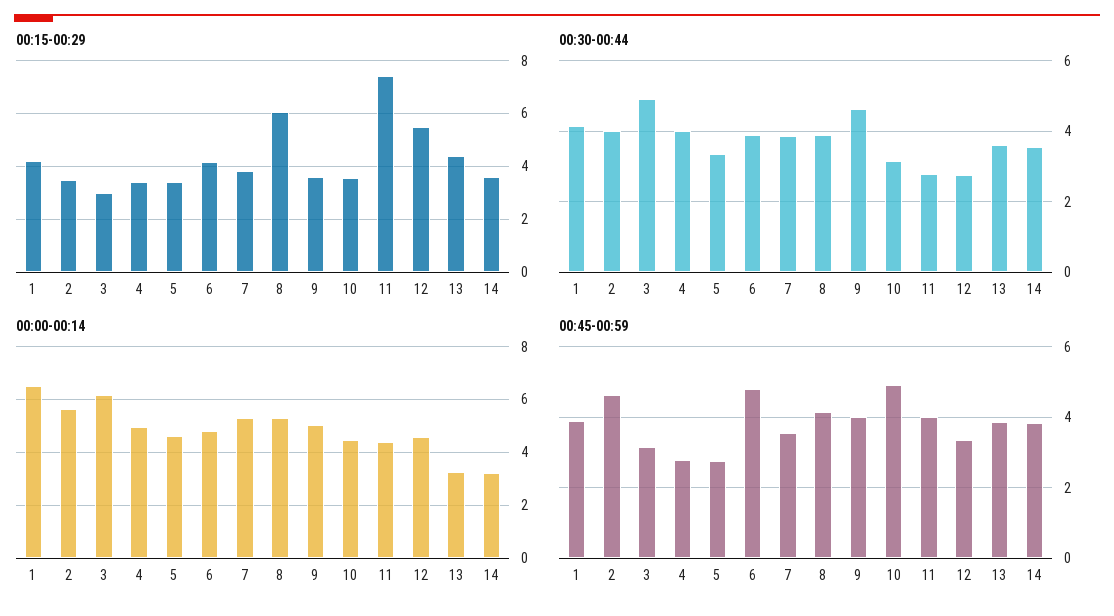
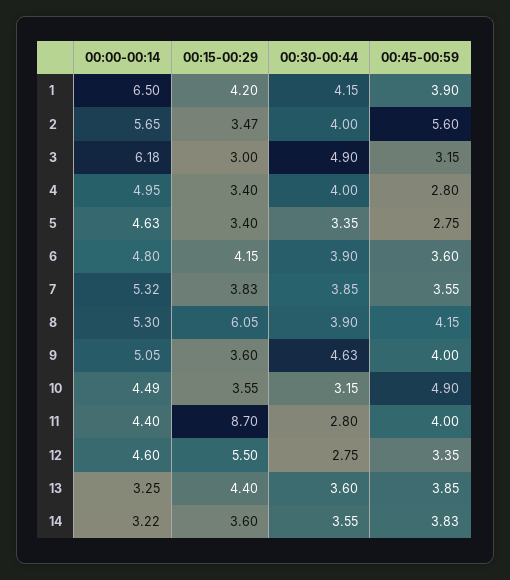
  {
    "00:15-00:29": {
      "1": 4.2,
      "2": 3.47,
      "3": 3,
      "4": 3.4,
      "5": 3.4,
      "6": 4.15,
      "7": 3.83,
      "8": 6.05,
      "9": 3.6,
      "10": 3.55,
-     "11": 7.5,
+     "11": 8.7,
      "12": 5.5,
      "13": 4.4,
      "14": 3.6
    },
    "00:30-00:44": {
      "1": 4.15,
      "2": 4,
      "3": 4.9,
      "4": 4,
      "5": 3.35,
      "6": 3.9,
      "7": 3.85,
      "8": 3.9,
      "9": 4.63,
      "10": 3.15,
      "11": 2.8,
      "12": 2.75,
      "13": 3.6,
      "14": 3.55
    },
    "00:00-00:14": {
      "1": 6.5,
      "2": 5.65,
      "3": 6.18,
      "4": 4.95,
      "5": 4.63,
      "6": 4.8,
      "7": 5.32,
      "8": 5.3,
      "9": 5.05,
      "10": 4.49,
      "11": 4.4,
      "12": 4.6,
      "13": 3.25,
      "14": 3.22
    },
    "00:45-00:59": {
      "1": 3.9,
-     "2": 4.6,
+     "2": 5.6,
      "3": 3.15,
      "4": 2.8,
      "5": 2.75,
-     "6": 4.8,
+     "6": 3.6,
      "7": 3.55,
      "8": 4.15,
      "9": 4,
      "10": 4.9,
      "11": 4,
      "12": 3.35,
      "13": 3.85,
      "14": 3.83
    }
  }

